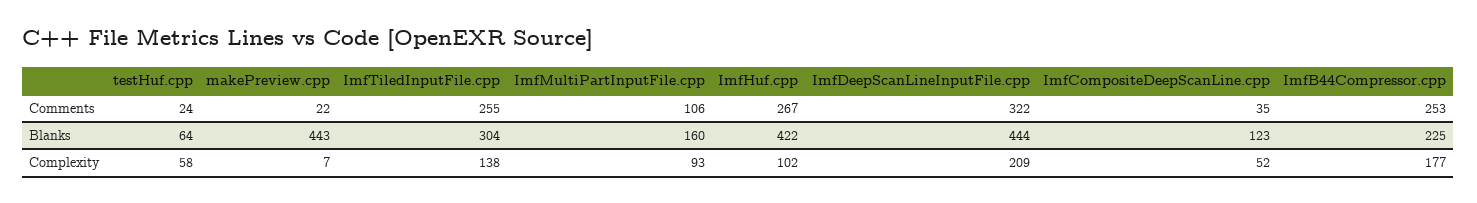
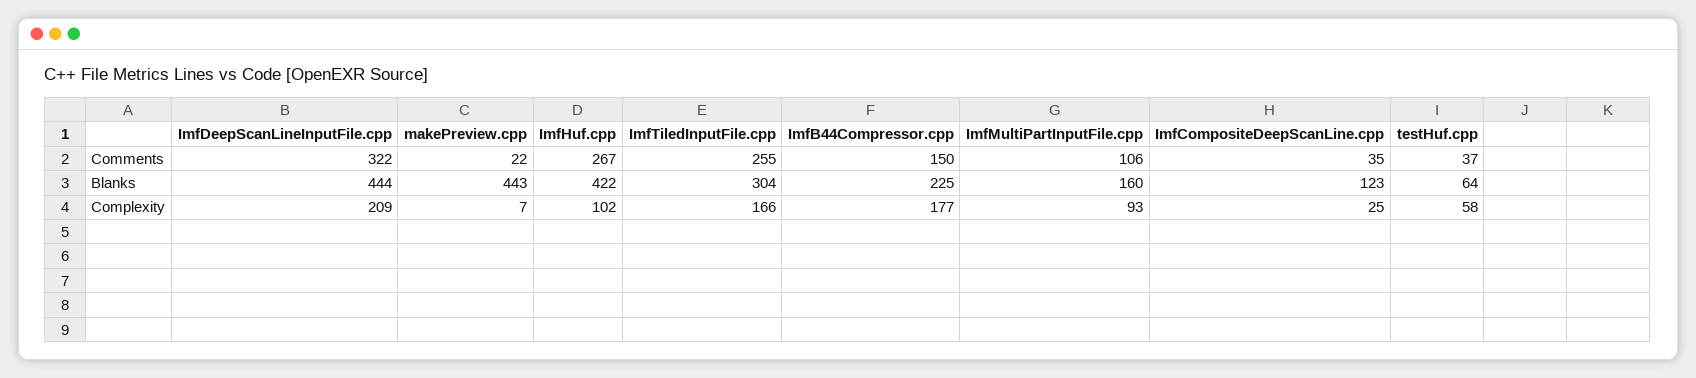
  {
    "testHuf.cpp": {
-     "Comments": 24,
+     "Comments": 37,
      "Blanks": 64,
      "Complexity": 58
    },
    "makePreview.cpp": {
      "Comments": 22,
      "Blanks": 443,
      "Complexity": 7
    },
    "ImfTiledInputFile.cpp": {
      "Comments": 255,
      "Blanks": 304,
-     "Complexity": 138
+     "Complexity": 166
    },
    "ImfMultiPartInputFile.cpp": {
      "Comments": 106,
      "Blanks": 160,
      "Complexity": 93
    },
    "ImfHuf.cpp": {
      "Comments": 267,
      "Blanks": 422,
      "Complexity": 102
    },
    "ImfDeepScanLineInputFile.cpp": {
      "Comments": 322,
      "Blanks": 444,
      "Complexity": 209
    },
    "ImfCompositeDeepScanLine.cpp": {
      "Comments": 35,
      "Blanks": 123,
-     "Complexity": 52
+     "Complexity": 25
    },
    "ImfB44Compressor.cpp": {
-     "Comments": 253,
+     "Comments": 150,
      "Blanks": 225,
      "Complexity": 177
    }
  }

